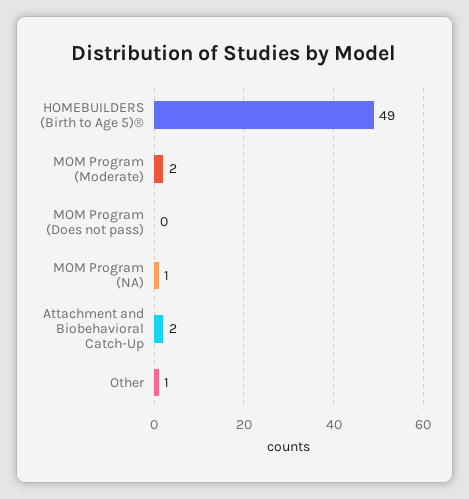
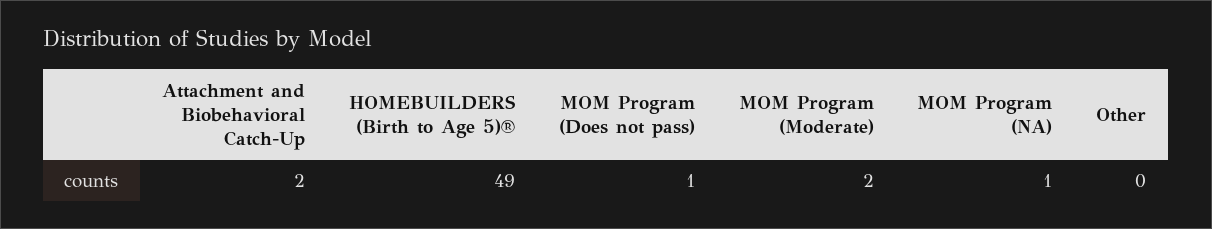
  {
    "HOMEBUILDERS (Birth to Age 5)®": 49,
    "MOM Program (Moderate)": 2,
-   "MOM Program (Does not pass)": 0,
+   "MOM Program (Does not pass)": 1,
    "MOM Program (NA)": 1,
    "Attachment and Biobehavioral Catch-Up": 2,
-   "Other": 1
+   "Other": 0
  }

